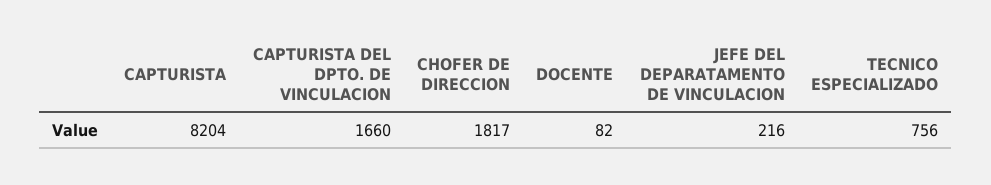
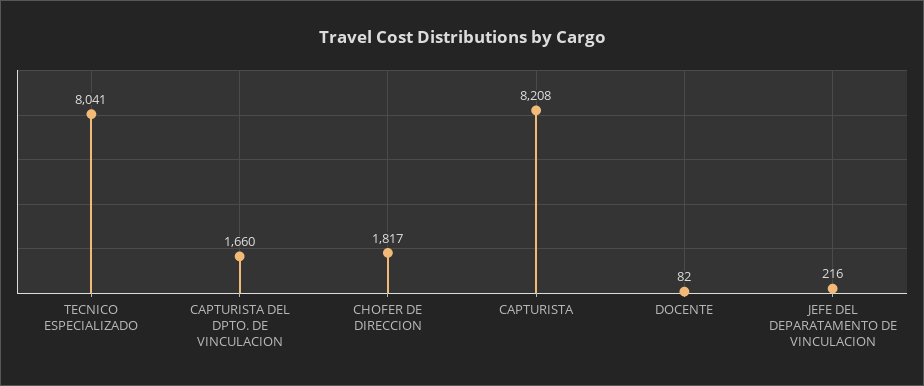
  {
-   "CAPTURISTA": 8204,
+   "CAPTURISTA": 8208,
    "CAPTURISTA DEL DPTO. DE VINCULACION": 1660,
    "CHOFER DE DIRECCION": 1817,
    "DOCENTE": 82,
    "JEFE DEL DEPARATAMENTO DE VINCULACION": 216,
-   "TECNICO ESPECIALIZADO": 756
+   "TECNICO ESPECIALIZADO": 8041
  }

